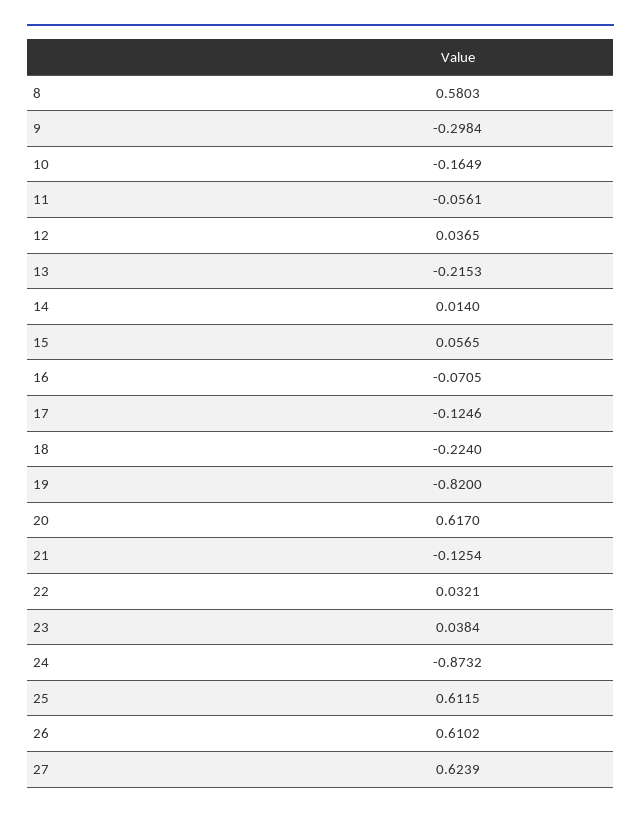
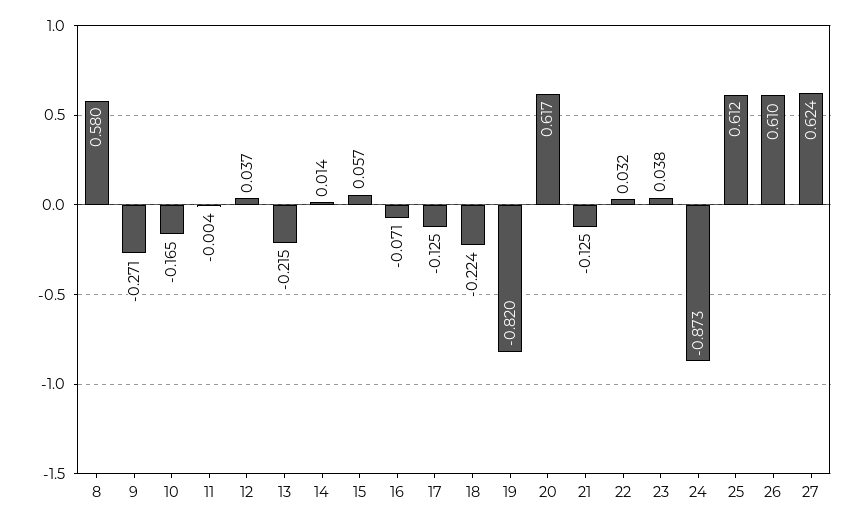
  {
    "8": 0.5803,
-   "9": -0.2984,
+   "9": -0.271,
    "10": -0.1649,
-   "11": -0.0561,
+   "11": -0.004,
    "12": 0.0365,
    "13": -0.2153,
    "14": 0.014,
    "15": 0.0565,
    "16": -0.0705,
    "17": -0.1246,
    "18": -0.224,
    "19": -0.82,
    "20": 0.617,
    "21": -0.1254,
    "22": 0.0321,
    "23": 0.0384,
    "24": -0.8732,
    "25": 0.6115,
    "26": 0.6102,
    "27": 0.6239
  }

